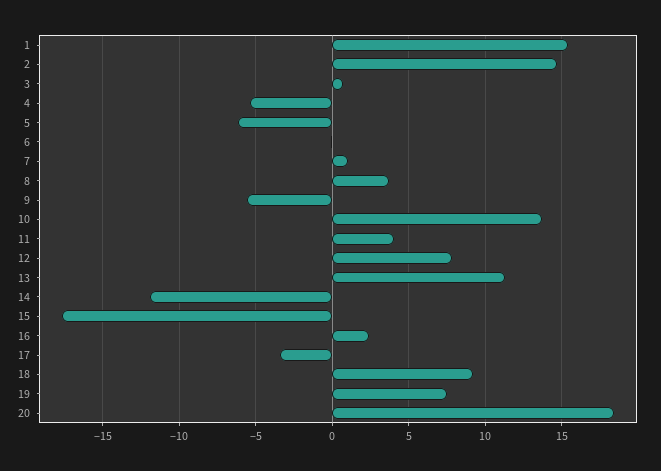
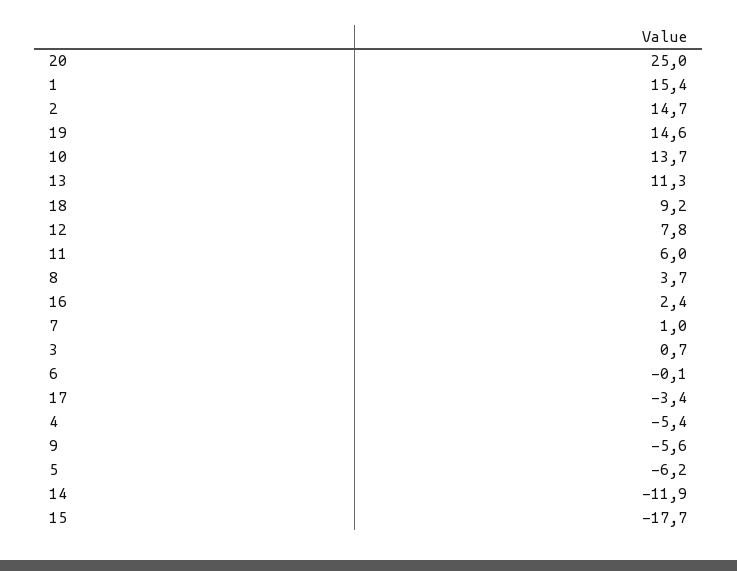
  {
    "1": 15.4,
    "2": 14.7,
    "3": 0.7,
    "4": -5.4,
    "5": -6.2,
    "6": -0.1,
    "7": 1,
    "8": 3.7,
    "9": -5.6,
    "10": 13.7,
-   "11": 4,
+   "11": 6,
    "12": 7.8,
    "13": 11.3,
    "14": -11.9,
    "15": -17.7,
    "16": 2.4,
    "17": -3.4,
    "18": 9.2,
-   "19": 7.5,
+   "19": 14.6,
-   "20": 18.5
+   "20": 25
  }

